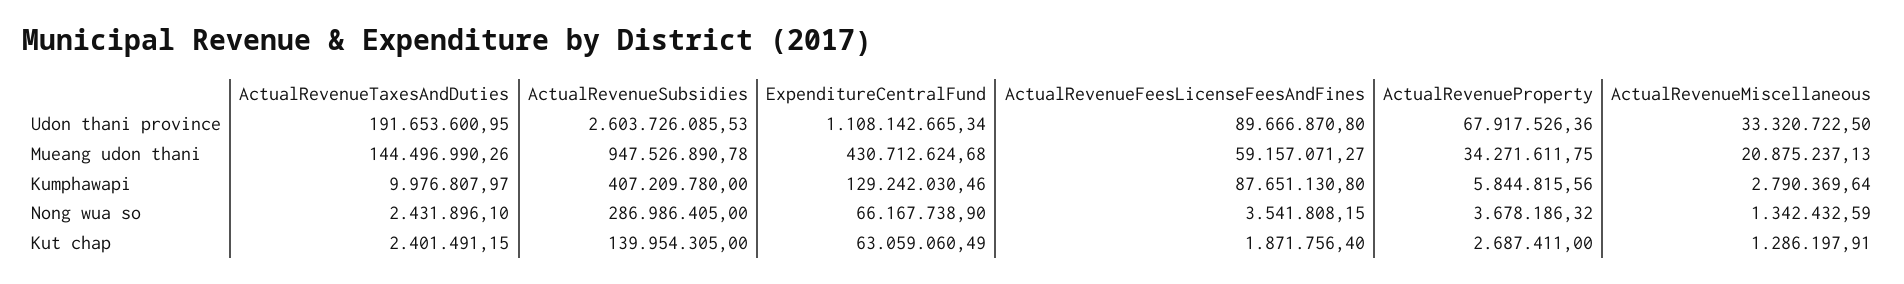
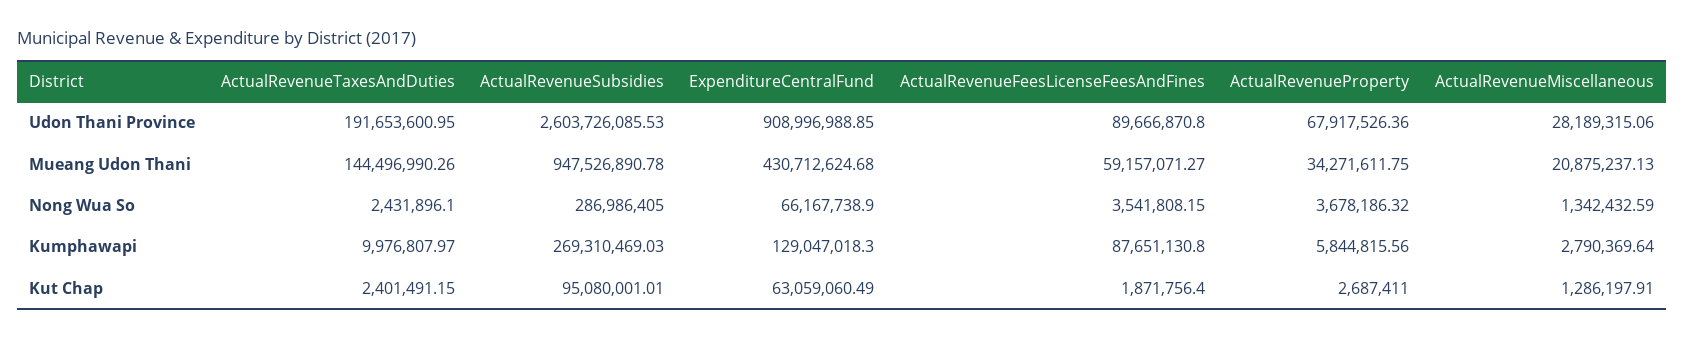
  {
    "ActualRevenueTaxesAndDuties": {
      "Udon thani province": 191653600.95,
      "Mueang udon thani": 144496990.26,
      "Kumphawapi": 9976807.97,
      "Nong wua so": 2431896.1,
      "Kut chap": 2401491.15
    },
    "ActualRevenueSubsidies": {
      "Udon thani province": 2603726085.53,
      "Mueang udon thani": 947526890.78,
-     "Kumphawapi": 407209780,
+     "Kumphawapi": 269310469.03,
      "Nong wua so": 286986405,
-     "Kut chap": 139954305
+     "Kut chap": 95080001.01
    },
    "ExpenditureCentralFund": {
-     "Udon thani province": 1108142665.34,
+     "Udon thani province": 908996988.85,
      "Mueang udon thani": 430712624.68,
-     "Kumphawapi": 129242030.46,
+     "Kumphawapi": 129047018.3,
      "Nong wua so": 66167738.9,
      "Kut chap": 63059060.49
    },
    "ActualRevenueFeesLicenseFeesAndFines": {
      "Udon thani province": 89666870.8,
      "Mueang udon thani": 59157071.27,
      "Kumphawapi": 87651130.8,
      "Nong wua so": 3541808.15,
      "Kut chap": 1871756.4
    },
    "ActualRevenueProperty": {
      "Udon thani province": 67917526.36,
      "Mueang udon thani": 34271611.75,
      "Kumphawapi": 5844815.56,
      "Nong wua so": 3678186.32,
      "Kut chap": 2687411
    },
    "ActualRevenueMiscellaneous": {
-     "Udon thani province": 33320722.5,
+     "Udon thani province": 28189315.06,
      "Mueang udon thani": 20875237.13,
      "Kumphawapi": 2790369.64,
      "Nong wua so": 1342432.59,
      "Kut chap": 1286197.91
    }
  }

